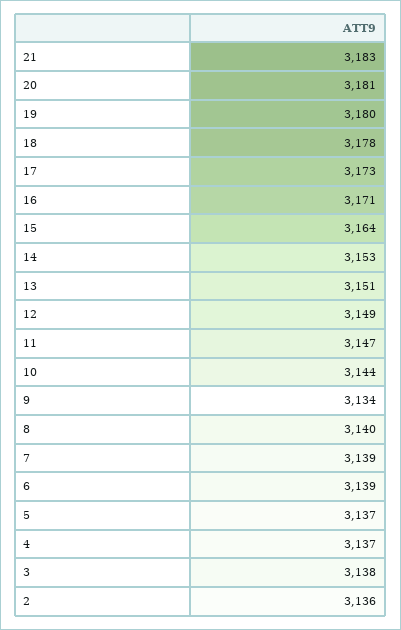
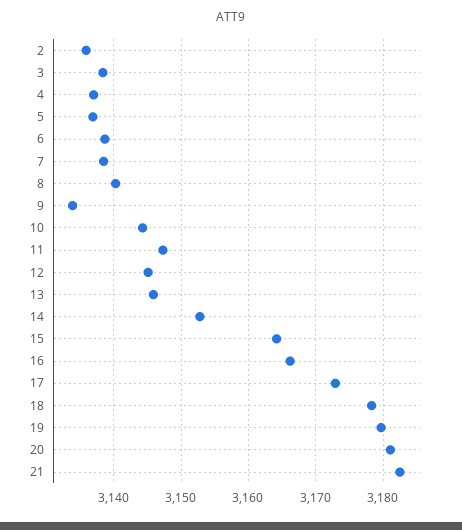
  {
    "21": 3183,
    "20": 3181,
    "19": 3180,
    "18": 3178,
    "17": 3173,
-   "16": 3171,
+   "16": 3166,
    "15": 3164,
    "14": 3153,
-   "13": 3151,
+   "13": 3146,
-   "12": 3149,
+   "12": 3145,
    "11": 3147,
    "10": 3144,
    "9": 3134,
    "8": 3140,
    "7": 3139,
    "6": 3139,
    "5": 3137,
    "4": 3137,
    "3": 3138,
    "2": 3136
  }

